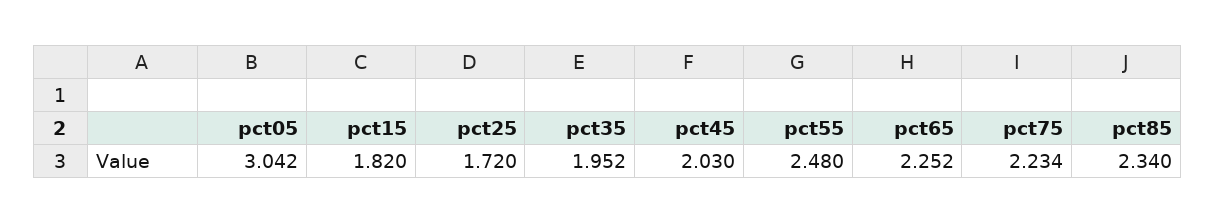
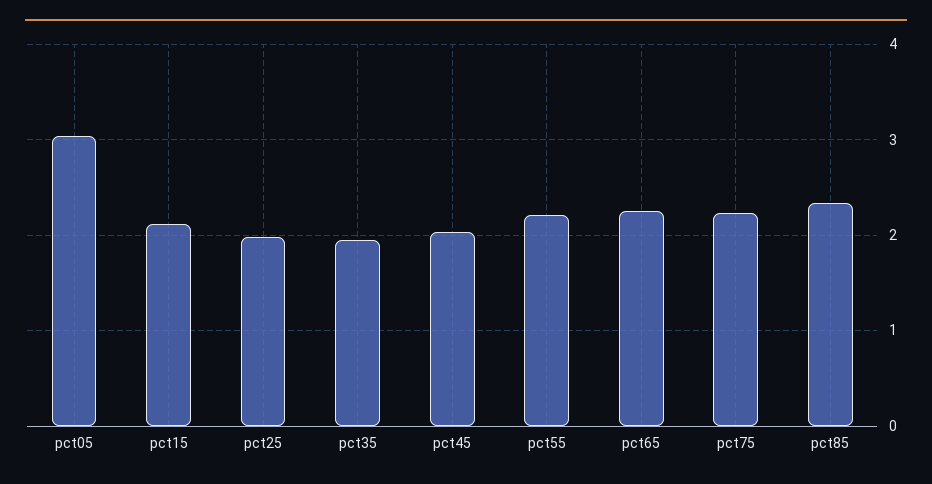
  {
    "pct05": 3.042,
-   "pct15": 1.82,
+   "pct15": 2.1,
-   "pct25": 1.72,
+   "pct25": 2,
    "pct35": 1.952,
    "pct45": 2.03,
-   "pct55": 2.48,
+   "pct55": 2.2,
    "pct65": 2.252,
    "pct75": 2.234,
    "pct85": 2.34
  }

